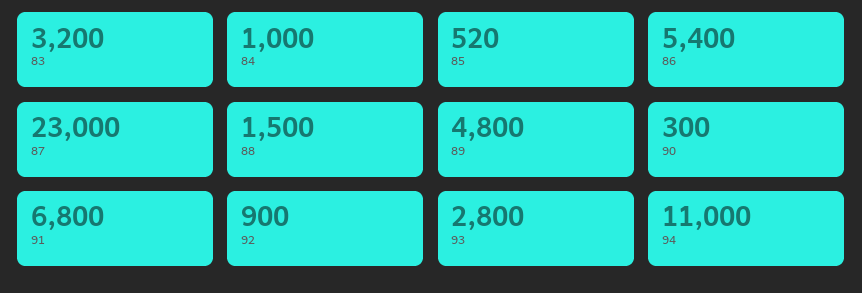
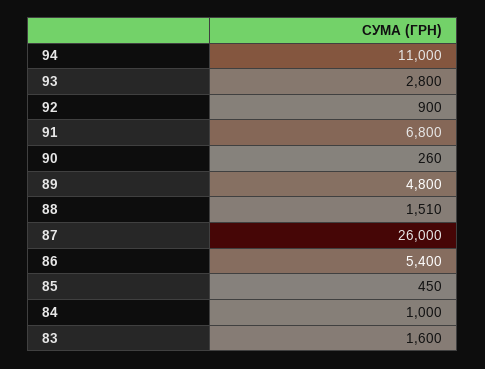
  {
-   "83": 3200,
+   "83": 1600,
    "84": 1000,
-   "85": 520,
+   "85": 450,
    "86": 5400,
-   "87": 23000,
+   "87": 26000,
-   "88": 1500,
+   "88": 1510,
    "89": 4800,
-   "90": 300,
+   "90": 260,
    "91": 6800,
    "92": 900,
    "93": 2800,
    "94": 11000
  }

